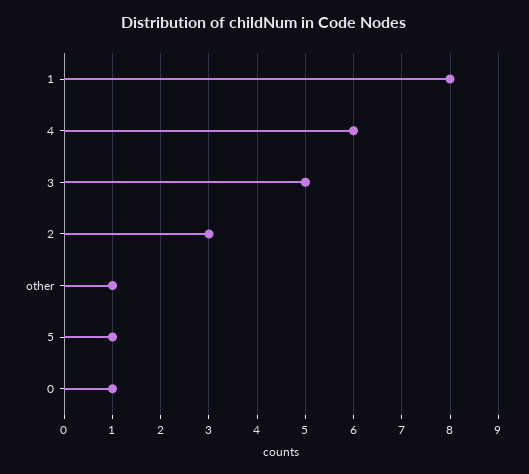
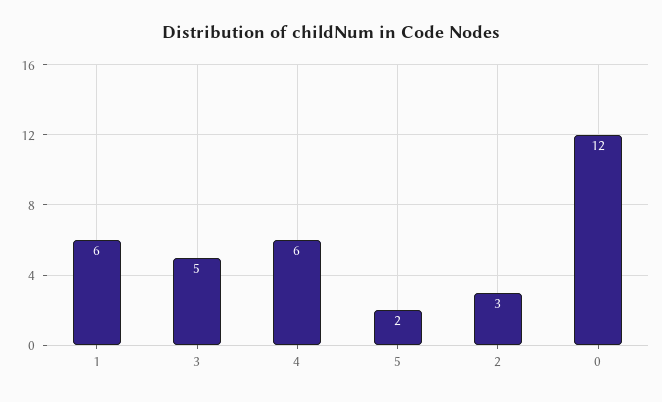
  {
-   "1": 8,
+   "1": 6,
    "4": 6,
    "3": 5,
    "2": 3,
-   "other": 1,
-   "5": 1,
+   "5": 2,
-   "0": 1
+   "0": 12
  }

